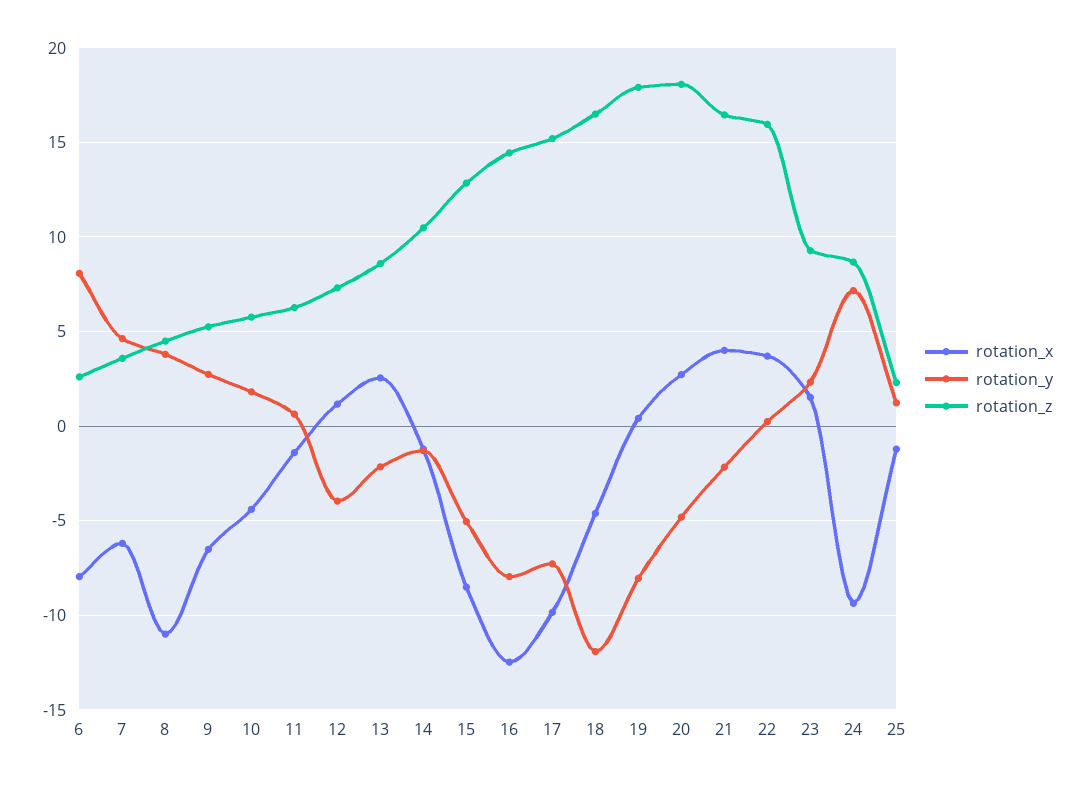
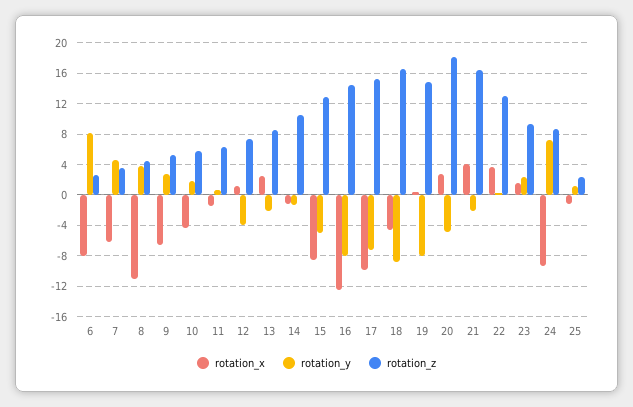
  {
    "rotation_x": {
      "6": -8,
      "7": -6,
      "8": -11,
      "9": -6.5,
      "10": -4.5,
      "11": -1.5,
      "12": 1,
      "13": 2.5,
      "14": -1,
      "15": -8.5,
      "16": -12.5,
      "17": -10,
      "18": -4.5,
      "19": 0.5,
      "20": 2.5,
      "21": 4,
      "22": 3.5,
      "23": 1.5,
      "24": -9.5,
      "25": -1
    },
    "rotation_y": {
      "6": 8,
      "7": 4.5,
      "8": 4,
      "9": 2.5,
      "10": 2,
      "11": 0.5,
      "12": -4,
      "13": -2,
      "14": -1.5,
      "15": -5,
      "16": -8,
      "17": -7.5,
-     "18": -12,
+     "18": -9,
      "19": -8,
      "20": -5,
      "21": -2,
      "22": 0,
      "23": 2.5,
      "24": 7,
      "25": 1
    },
    "rotation_z": {
      "6": 2.5,
      "7": 3.5,
      "8": 4.5,
      "9": 5.5,
      "10": 6,
      "11": 6.5,
      "12": 7.5,
      "13": 8.5,
      "14": 10.5,
      "15": 13,
      "16": 14.5,
      "17": 15,
      "18": 16.5,
-     "19": 18,
+     "19": 15,
      "20": 18,
      "21": 16.5,
-     "22": 16,
+     "22": 13,
      "23": 9.5,
      "24": 8.5,
      "25": 2.5
    }
  }

